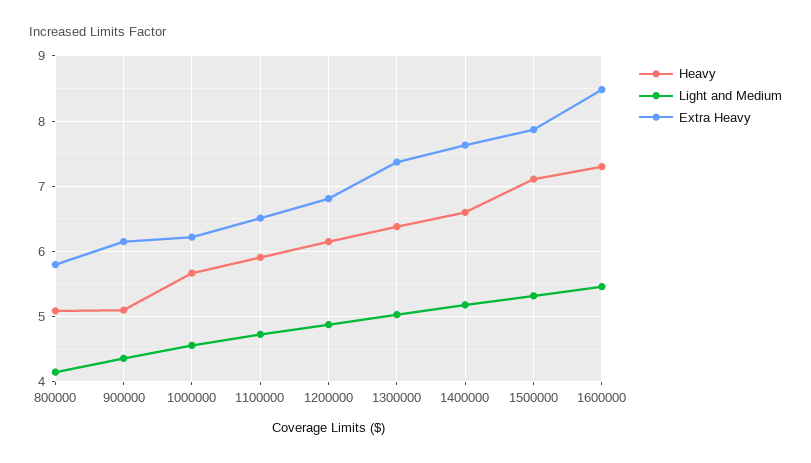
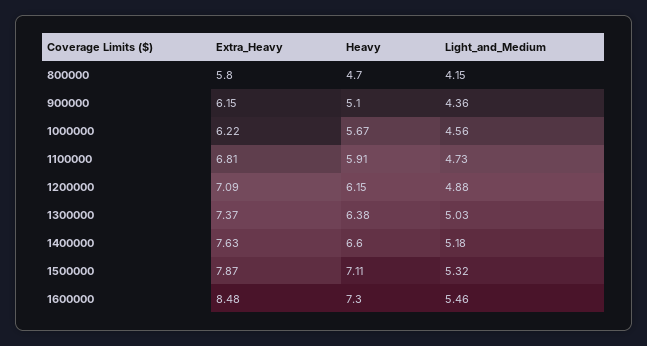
  {
    "Heavy": {
-     "800000": 5.1,
+     "800000": 4.7,
      "900000": 5.1,
      "1000000": 5.67,
      "1100000": 5.91,
      "1200000": 6.15,
      "1300000": 6.38,
      "1400000": 6.6,
      "1500000": 7.11,
      "1600000": 7.3
    },
    "Light and Medium": {
      "800000": 4.15,
      "900000": 4.36,
      "1000000": 4.56,
      "1100000": 4.73,
      "1200000": 4.88,
      "1300000": 5.03,
      "1400000": 5.18,
      "1500000": 5.32,
      "1600000": 5.46
    },
    "Extra Heavy": {
      "800000": 5.8,
      "900000": 6.15,
      "1000000": 6.22,
-     "1100000": 6.5,
+     "1100000": 6.81,
-     "1200000": 6.8,
+     "1200000": 7.09,
      "1300000": 7.37,
      "1400000": 7.63,
      "1500000": 7.87,
      "1600000": 8.48
    }
  }

